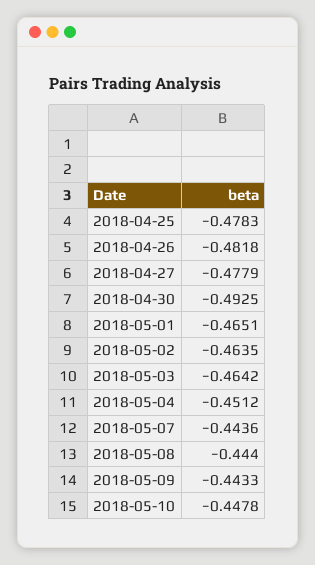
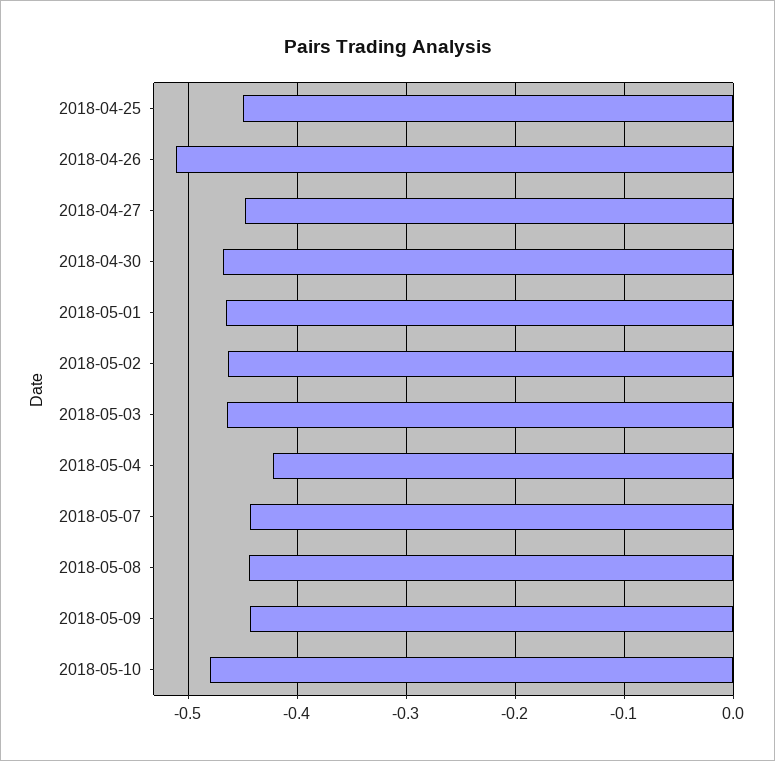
  {
-   "2018-04-25": -0.4783,
+   "2018-04-25": -0.45,
-   "2018-04-26": -0.4818,
+   "2018-04-26": -0.51,
-   "2018-04-27": -0.4779,
+   "2018-04-27": -0.45,
-   "2018-04-30": -0.4925,
+   "2018-04-30": -0.47,
    "2018-05-01": -0.4651,
    "2018-05-02": -0.4635,
    "2018-05-03": -0.4642,
-   "2018-05-04": -0.4512,
+   "2018-05-04": -0.42,
    "2018-05-07": -0.4436,
    "2018-05-08": -0.444,
    "2018-05-09": -0.4433,
-   "2018-05-10": -0.4478
+   "2018-05-10": -0.48
  }

